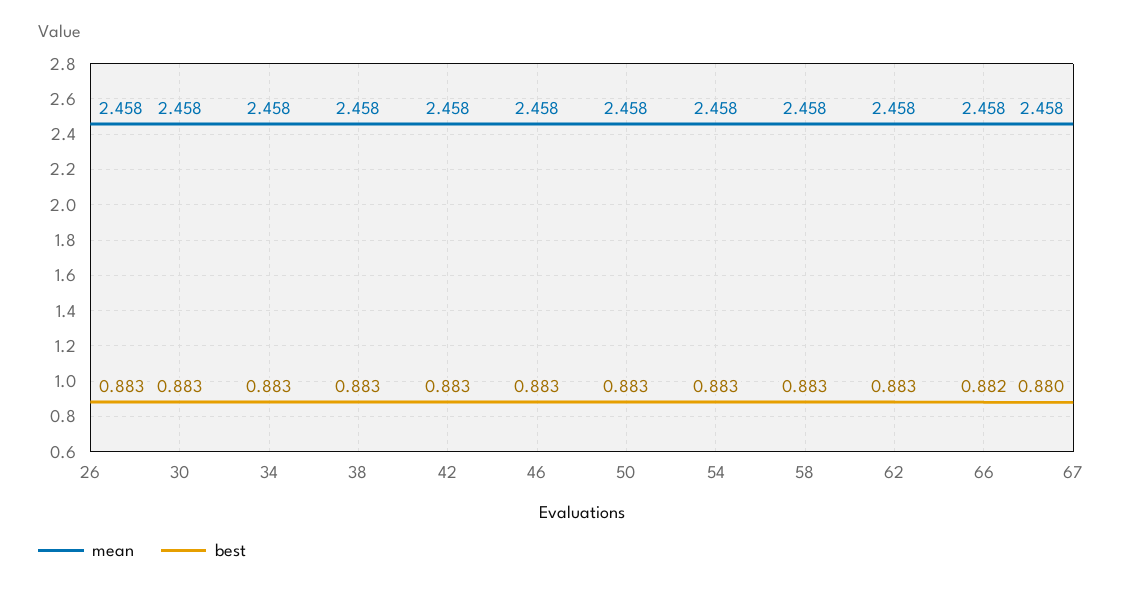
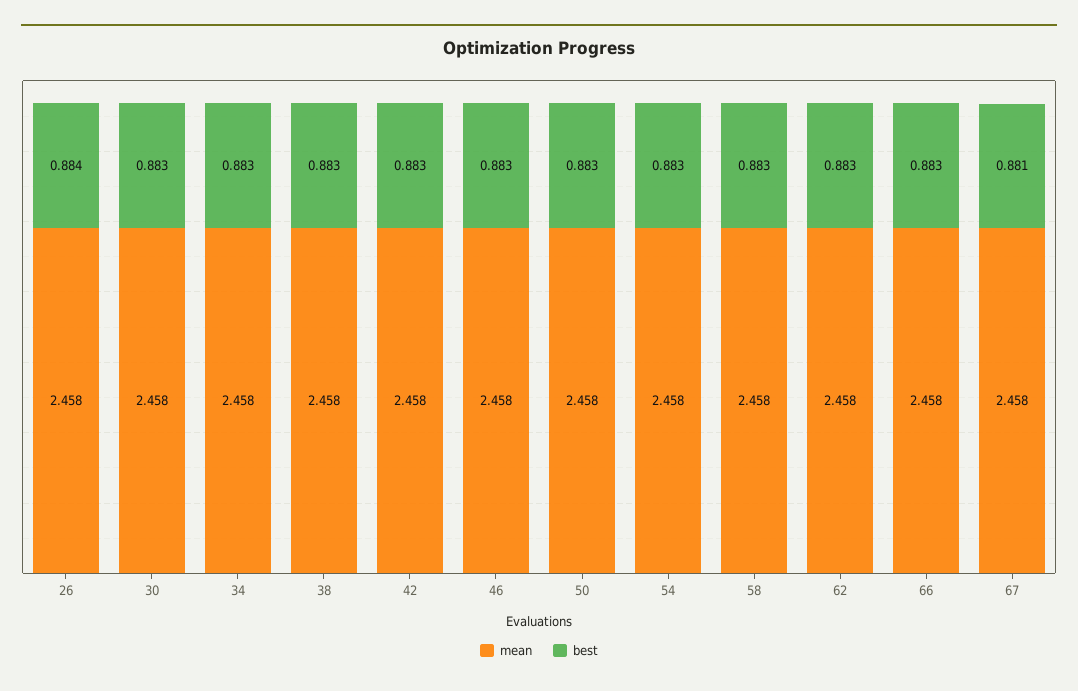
  {
    "mean": {
      "26": 2.458,
      "30": 2.458,
      "34": 2.458,
      "38": 2.458,
      "42": 2.458,
      "46": 2.458,
      "50": 2.458,
      "54": 2.458,
      "58": 2.458,
      "62": 2.458,
      "66": 2.458,
      "67": 2.458
    },
    "best": {
-     "26": 0.883,
+     "26": 0.884,
      "30": 0.883,
      "34": 0.883,
      "38": 0.883,
      "42": 0.883,
      "46": 0.883,
      "50": 0.883,
      "54": 0.883,
      "58": 0.883,
      "62": 0.883,
-     "66": 0.882,
+     "66": 0.883,
-     "67": 0.88
+     "67": 0.881
    }
  }

